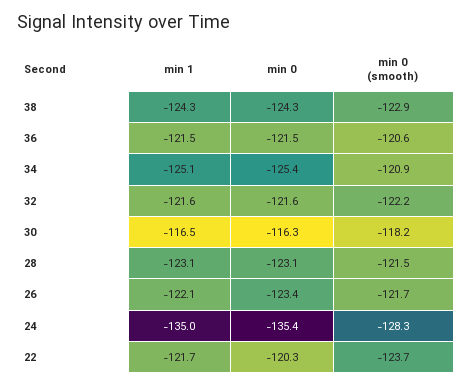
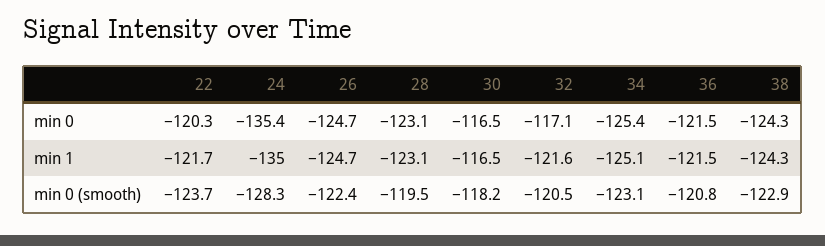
  {
    "min 1": {
      "38": -124.3,
      "36": -121.5,
      "34": -125.1,
      "32": -121.6,
      "30": -116.5,
      "28": -123.1,
-     "26": -122.1,
+     "26": -124.7,
      "24": -135,
      "22": -121.7
    },
    "min 0": {
      "38": -124.3,
      "36": -121.5,
      "34": -125.4,
-     "32": -121.6,
+     "32": -117.1,
-     "30": -116.3,
+     "30": -116.5,
      "28": -123.1,
-     "26": -123.4,
+     "26": -124.7,
      "24": -135.4,
      "22": -120.3
    },
    "min 0 (smooth)": {
      "38": -122.9,
-     "36": -120.6,
+     "36": -120.8,
-     "34": -120.9,
+     "34": -123.1,
-     "32": -122.2,
+     "32": -120.5,
      "30": -118.2,
-     "28": -121.5,
+     "28": -119.5,
-     "26": -121.7,
+     "26": -122.4,
      "24": -128.3,
      "22": -123.7
    }
  }

